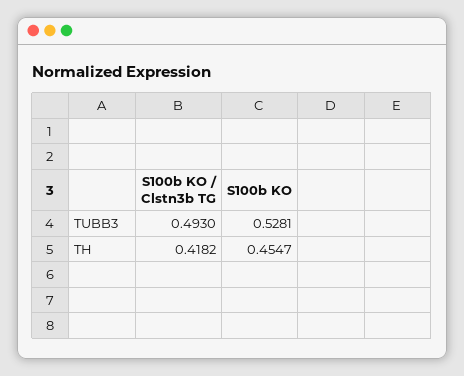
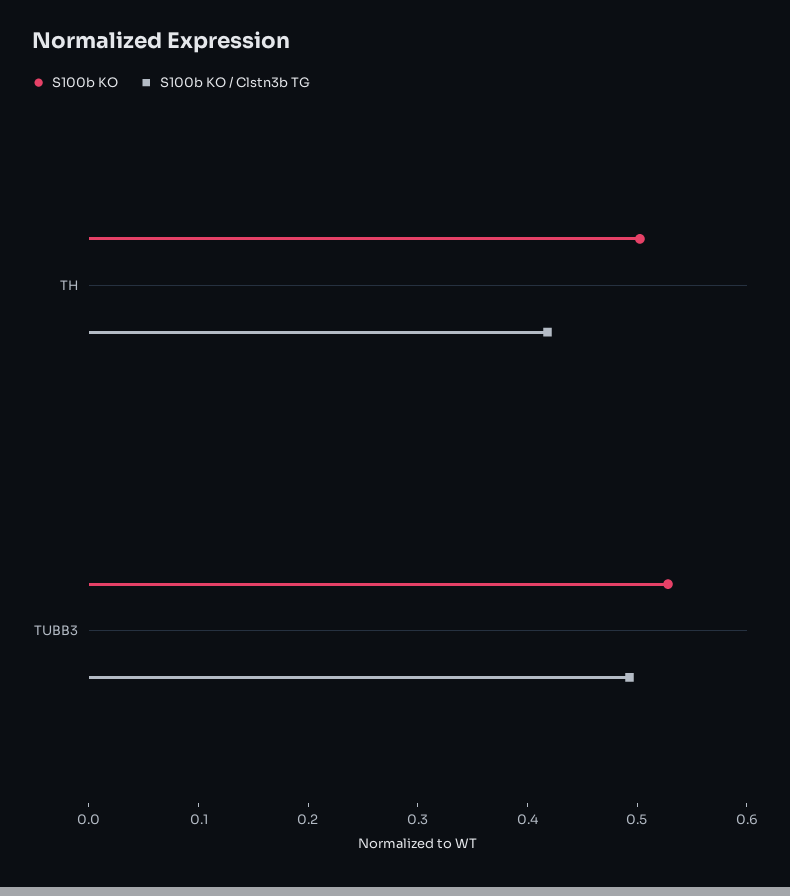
  {
    "S100b KO / Clstn3b TG": {
      "TUBB3": 0.493,
      "TH": 0.4182
    },
    "S100b KO": {
      "TUBB3": 0.5281,
-     "TH": 0.4547
+     "TH": 0.5
    }
  }

